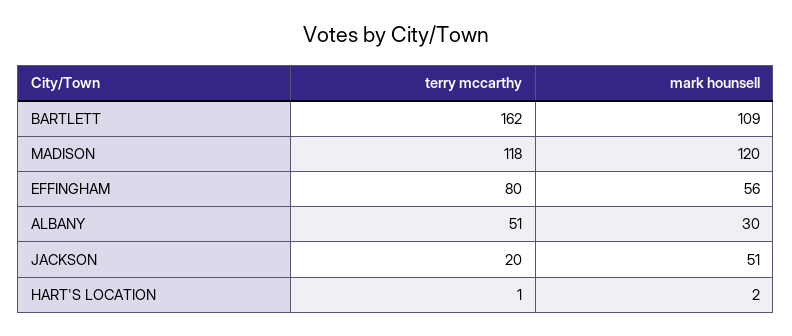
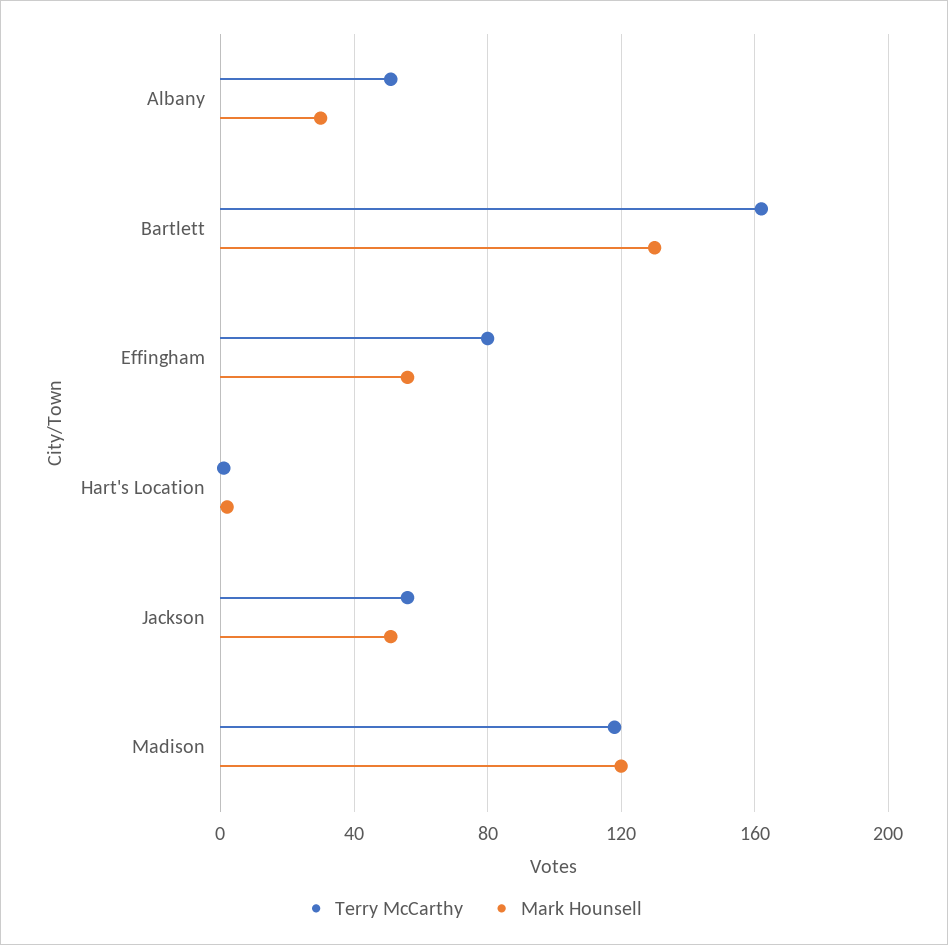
  {
    "terry mccarthy": {
      "BARTLETT": 162,
      "MADISON": 118,
      "EFFINGHAM": 80,
      "ALBANY": 51,
-     "JACKSON": 20,
+     "JACKSON": 55,
      "HART'S LOCATION": 1
    },
    "mark hounsell": {
-     "BARTLETT": 109,
+     "BARTLETT": 130,
      "MADISON": 120,
      "EFFINGHAM": 56,
      "ALBANY": 30,
      "JACKSON": 51,
      "HART'S LOCATION": 2
    }
  }

